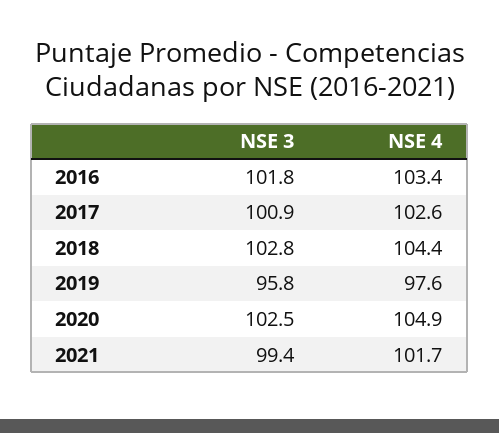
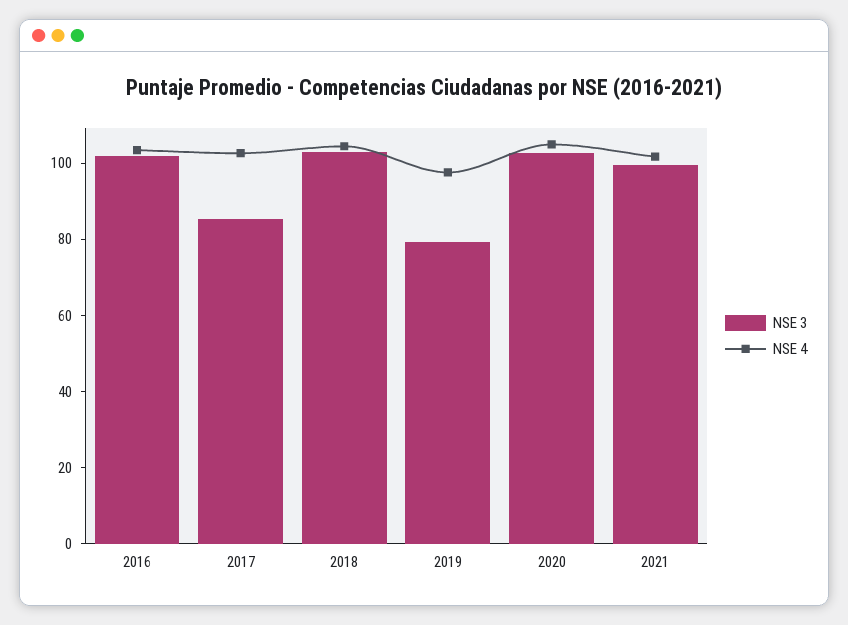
  {
    "NSE 3": {
      "2016": 101.8,
-     "2017": 100.9,
+     "2017": 85,
      "2018": 102.8,
-     "2019": 95.8,
+     "2019": 80,
      "2020": 102.5,
      "2021": 99.4
    },
    "NSE 4": {
      "2016": 103.4,
      "2017": 102.6,
      "2018": 104.4,
      "2019": 97.6,
      "2020": 104.9,
      "2021": 101.7
    }
  }

